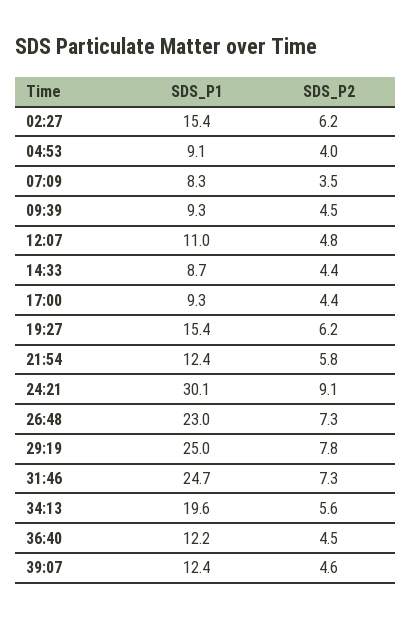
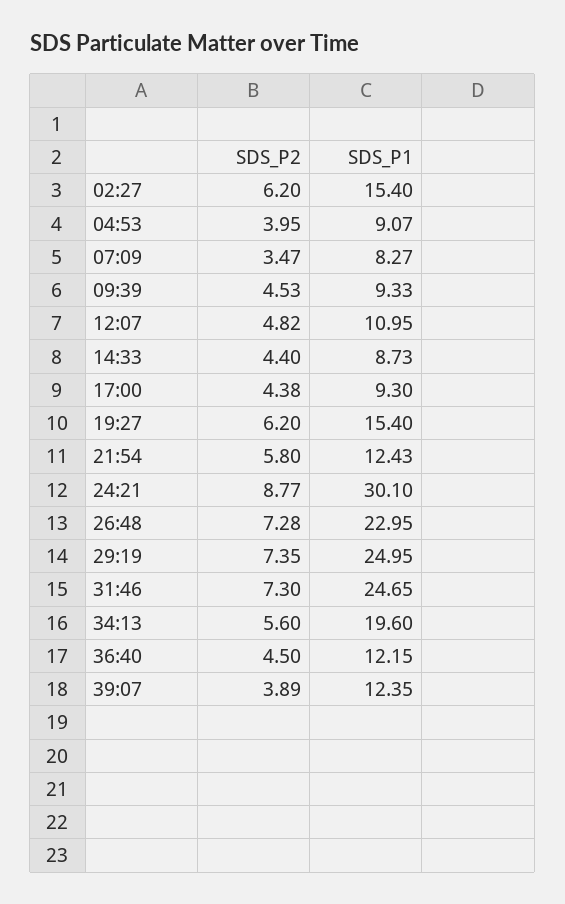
  {
    "SDS_P1": {
      "02:27": 15.4,
      "04:53": 9.07,
      "07:09": 8.27,
      "09:39": 9.33,
      "12:07": 10.95,
      "14:33": 8.73,
      "17:00": 9.3,
      "19:27": 15.4,
      "21:54": 12.43,
      "24:21": 30.1,
      "26:48": 22.95,
      "29:19": 24.95,
      "31:46": 24.65,
      "34:13": 19.6,
      "36:40": 12.15,
      "39:07": 12.35
    },
    "SDS_P2": {
      "02:27": 6.2,
      "04:53": 3.95,
      "07:09": 3.47,
      "09:39": 4.53,
      "12:07": 4.82,
      "14:33": 4.4,
      "17:00": 4.38,
      "19:27": 6.2,
      "21:54": 5.8,
-     "24:21": 9.1,
+     "24:21": 8.77,
      "26:48": 7.28,
-     "29:19": 7.8,
+     "29:19": 7.35,
      "31:46": 7.3,
      "34:13": 5.6,
      "36:40": 4.5,
-     "39:07": 4.6
+     "39:07": 3.89
    }
  }

